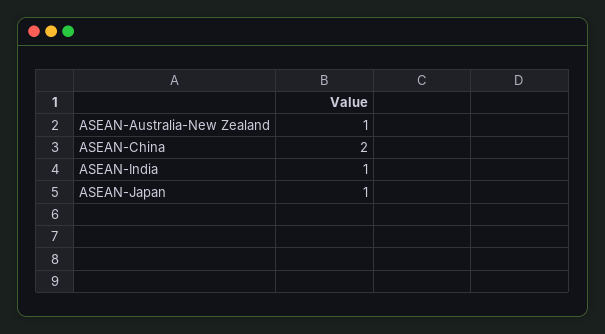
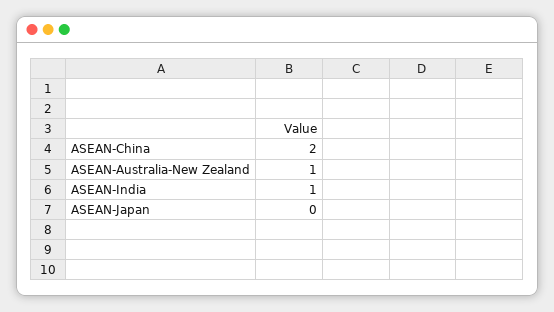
  {
    "ASEAN-Australia-New Zealand": 1,
    "ASEAN-China": 2,
    "ASEAN-India": 1,
-   "ASEAN-Japan": 1
+   "ASEAN-Japan": 0
  }

